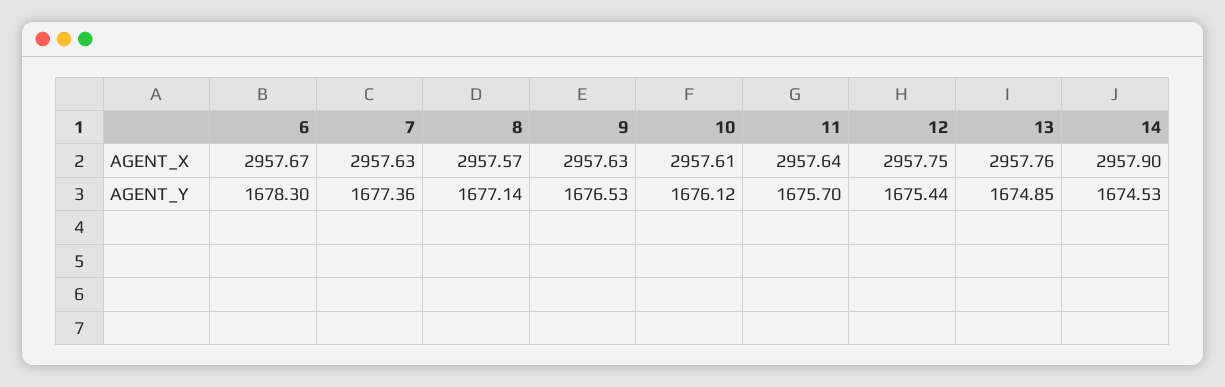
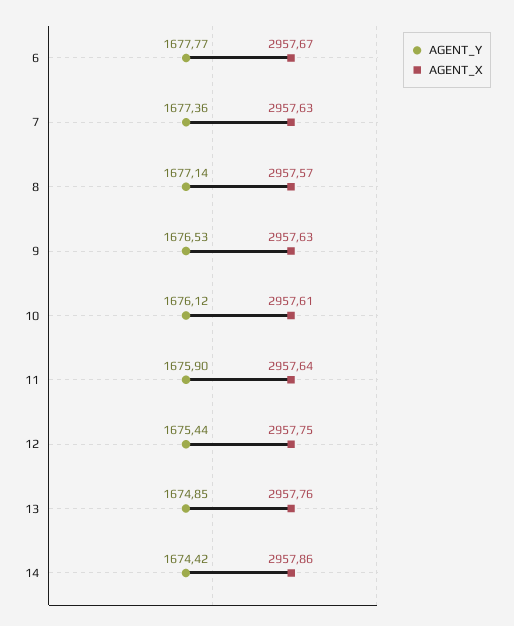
  {
    "AGENT_X": {
      "6": 2957.67,
      "7": 2957.63,
      "8": 2957.57,
      "9": 2957.63,
      "10": 2957.61,
      "11": 2957.64,
      "12": 2957.75,
      "13": 2957.76,
-     "14": 2957.9
+     "14": 2957.86
    },
    "AGENT_Y": {
-     "6": 1678.3,
+     "6": 1677.77,
      "7": 1677.36,
      "8": 1677.14,
      "9": 1676.53,
      "10": 1676.12,
-     "11": 1675.7,
+     "11": 1675.9,
      "12": 1675.44,
      "13": 1674.85,
-     "14": 1674.53
+     "14": 1674.42
    }
  }

